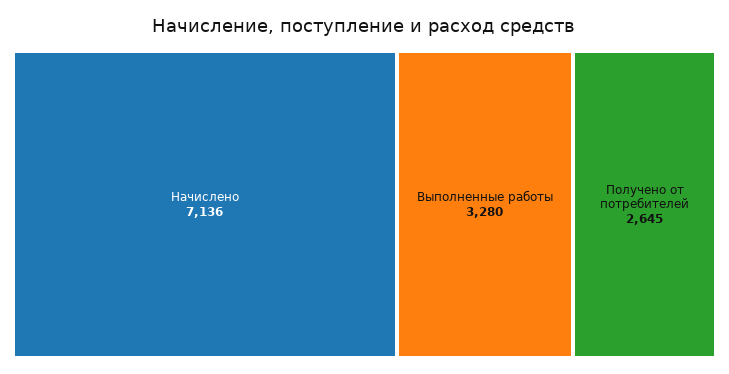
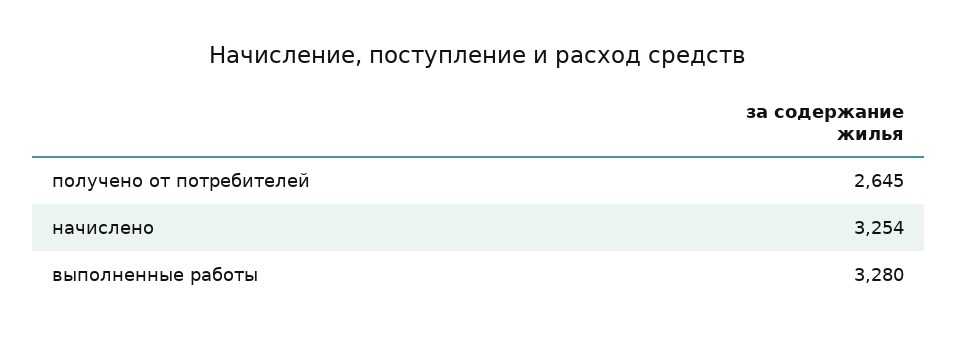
  {
-   "Начислено": 7136,
+   "Начислено": 3254,
    "Выполненные работы": 3280,
    "Получено от потребителей": 2645
  }

